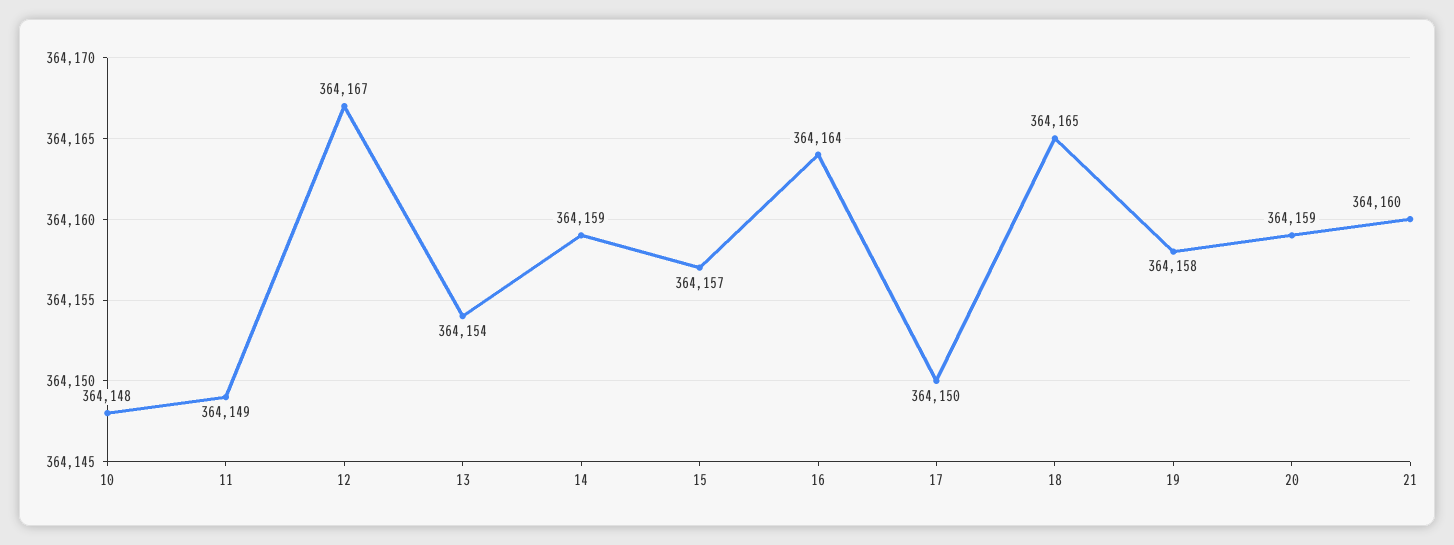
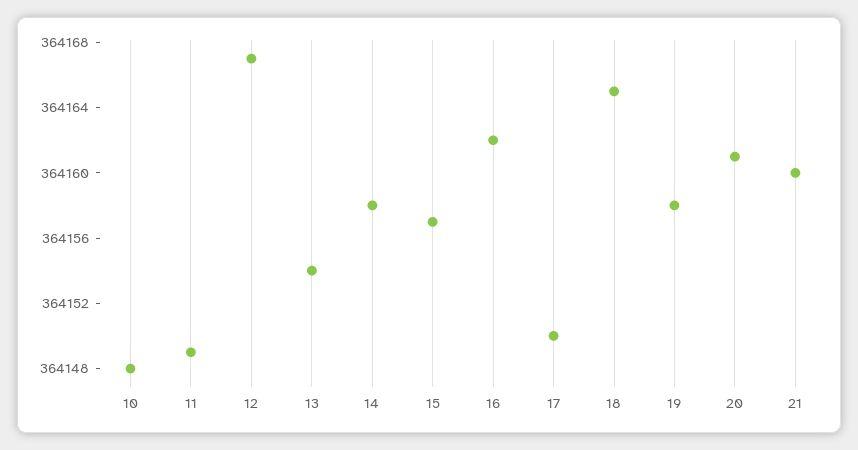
  {
    "10": 364148,
    "11": 364149,
    "12": 364167,
    "13": 364154,
-   "14": 364159,
+   "14": 364158,
    "15": 364157,
-   "16": 364164,
+   "16": 364162,
    "17": 364150,
    "18": 364165,
    "19": 364158,
-   "20": 364159,
+   "20": 364161,
    "21": 364160
  }

